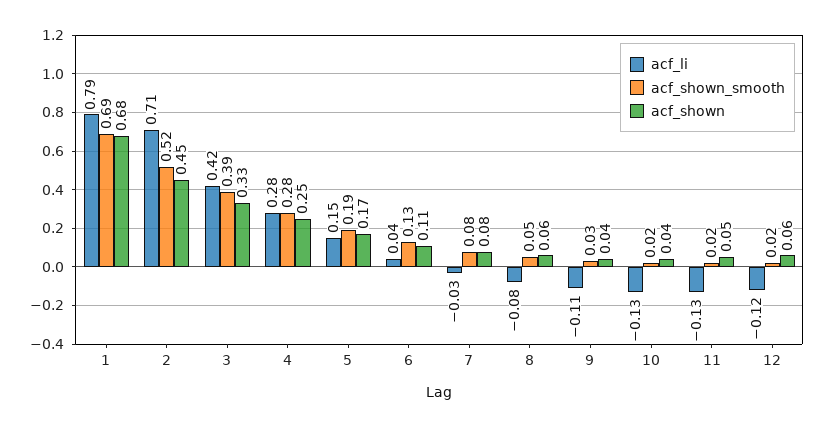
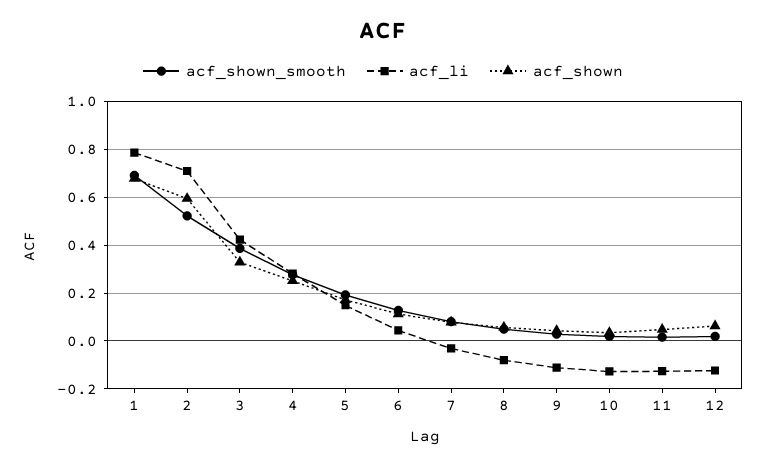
  {
    "acf_li": {
      "1": 0.79,
      "2": 0.71,
      "3": 0.42,
      "4": 0.28,
      "5": 0.15,
      "6": 0.04,
      "7": -0.03,
      "8": -0.08,
      "9": -0.11,
      "10": -0.13,
      "11": -0.13,
      "12": -0.12
    },
    "acf_shown_smooth": {
      "1": 0.69,
      "2": 0.52,
      "3": 0.39,
      "4": 0.28,
      "5": 0.19,
      "6": 0.13,
      "7": 0.08,
      "8": 0.05,
      "9": 0.03,
      "10": 0.02,
      "11": 0.02,
      "12": 0.02
    },
    "acf_shown": {
      "1": 0.68,
-     "2": 0.45,
+     "2": 0.6,
      "3": 0.33,
      "4": 0.25,
      "5": 0.17,
      "6": 0.11,
      "7": 0.08,
      "8": 0.06,
      "9": 0.04,
      "10": 0.04,
      "11": 0.05,
      "12": 0.06
    }
  }

